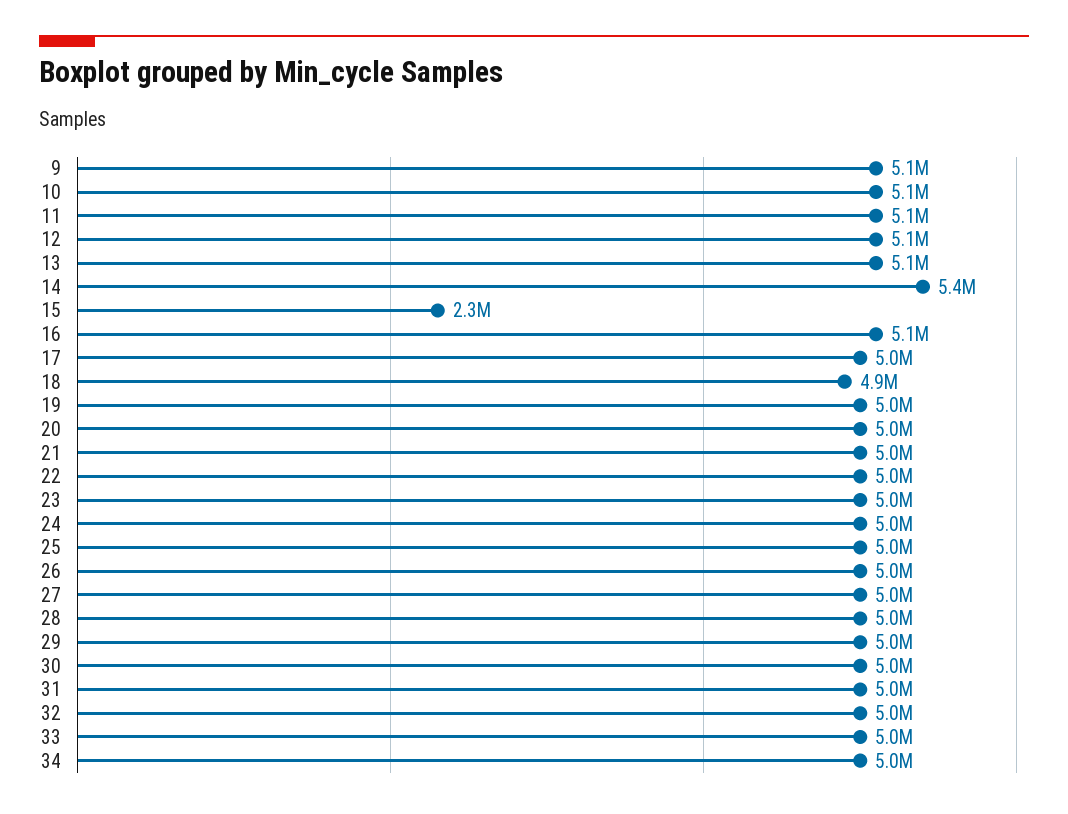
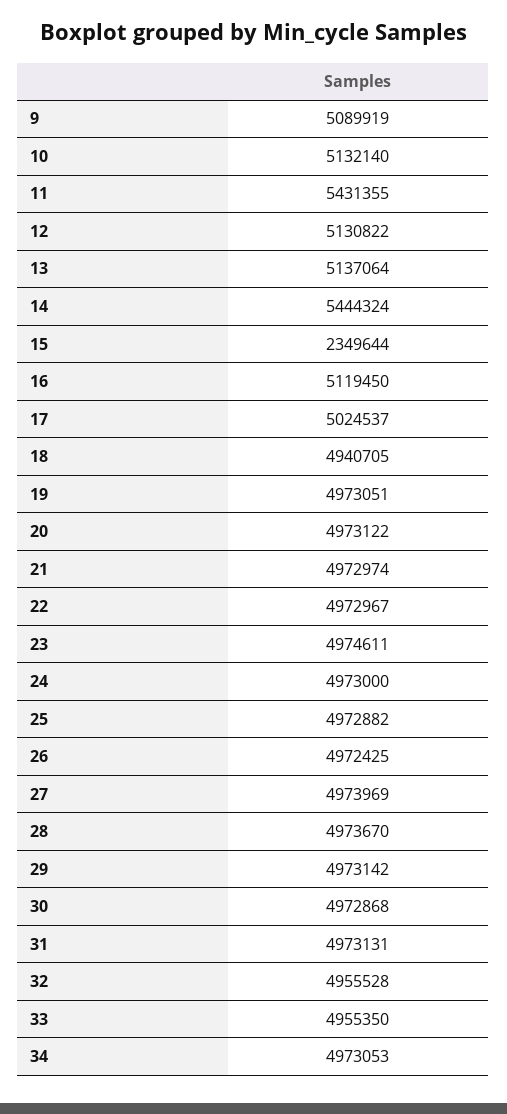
  {
    "9": 5089919,
    "10": 5132140,
-   "11": 5100000,
+   "11": 5431355,
    "12": 5130822,
    "13": 5137064,
    "14": 5444324,
    "15": 2349644,
    "16": 5119450,
    "17": 5024537,
    "18": 4940705,
    "19": 4973051,
    "20": 4973122,
    "21": 4972974,
    "22": 4972967,
    "23": 4974611,
    "24": 4973000,
    "25": 4972882,
    "26": 4972425,
    "27": 4973969,
    "28": 4973670,
    "29": 4973142,
    "30": 4972868,
    "31": 4973131,
    "32": 4955528,
    "33": 4955350,
    "34": 4973053
  }

